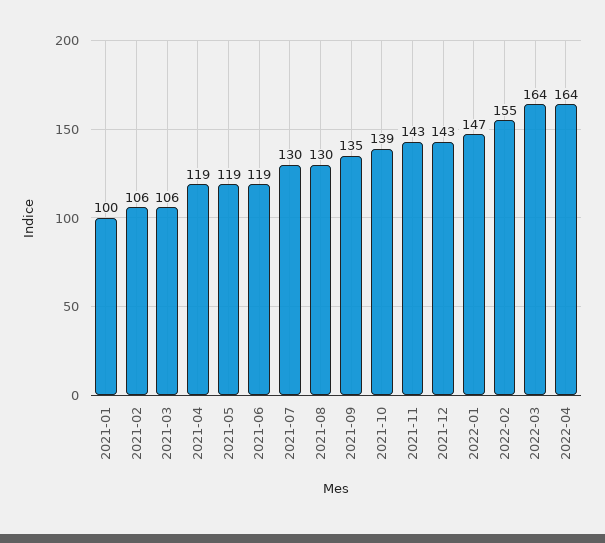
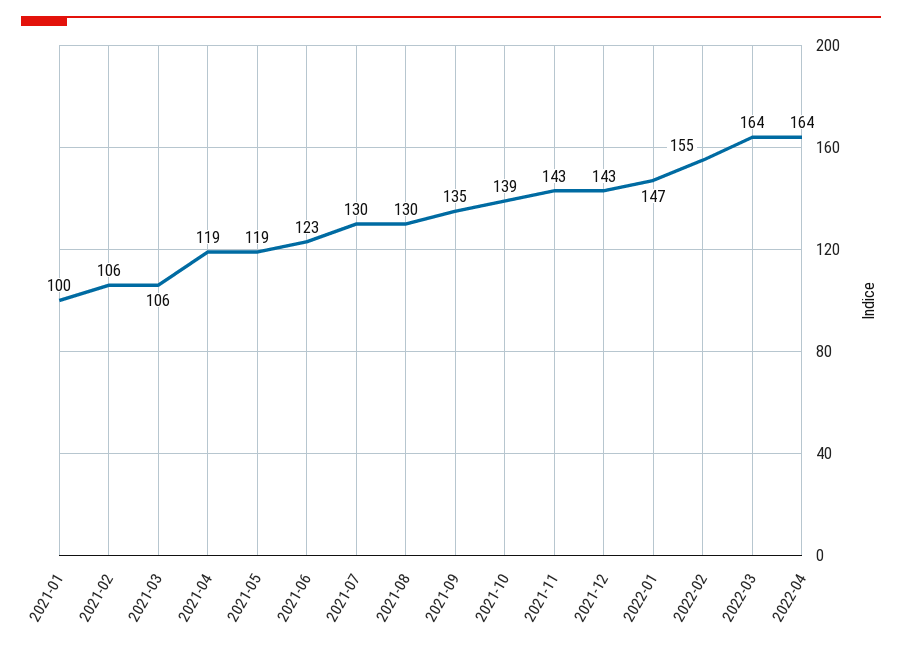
  {
    "2021-01": 100,
    "2021-02": 106,
    "2021-03": 106,
    "2021-04": 119,
    "2021-05": 119,
-   "2021-06": 119,
+   "2021-06": 123,
    "2021-07": 130,
    "2021-08": 130,
    "2021-09": 135,
    "2021-10": 139,
    "2021-11": 143,
    "2021-12": 143,
    "2022-01": 147,
    "2022-02": 155,
    "2022-03": 164,
    "2022-04": 164
  }

